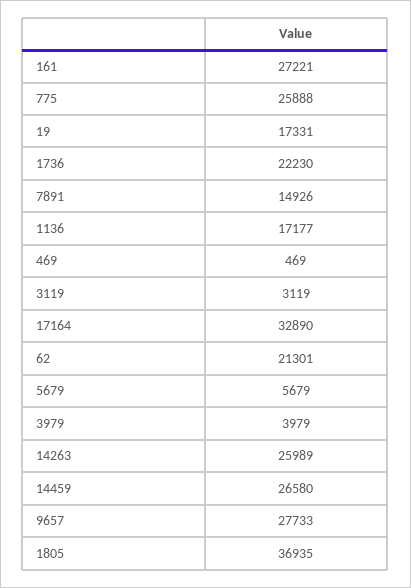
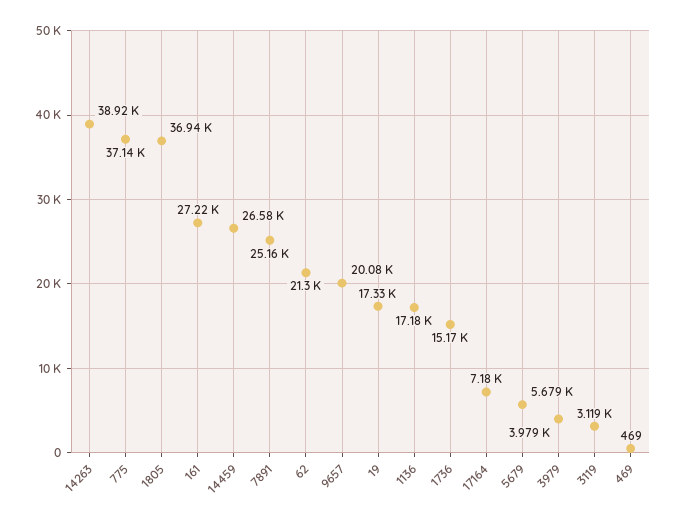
  {
    "161": 27221,
-   "775": 25888,
+   "775": 37140,
    "19": 17331,
-   "1736": 22230,
+   "1736": 15170,
-   "7891": 14926,
+   "7891": 25160,
    "1136": 17177,
    "469": 469,
    "3119": 3119,
-   "17164": 32890,
+   "17164": 7180,
    "62": 21301,
    "5679": 5679,
    "3979": 3979,
-   "14263": 25989,
+   "14263": 38920,
    "14459": 26580,
-   "9657": 27733,
+   "9657": 20080,
    "1805": 36935
  }

